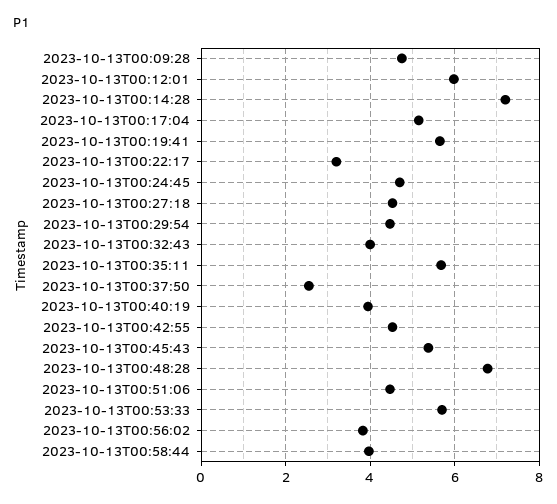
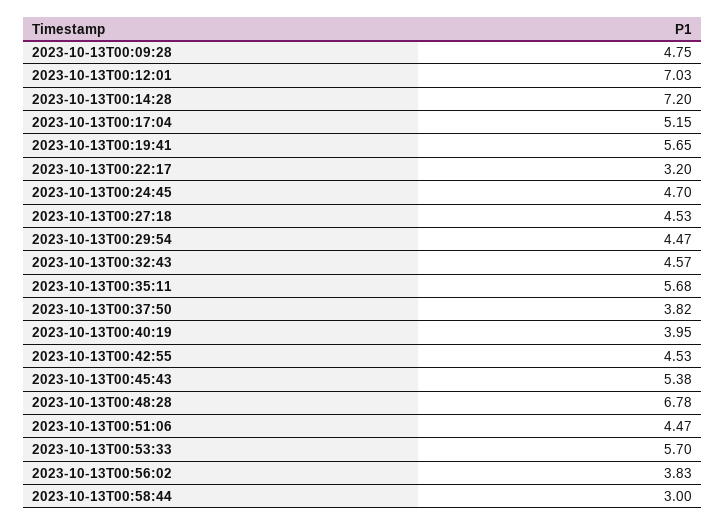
  {
    "2023-10-13T00:09:28": 4.75,
-   "2023-10-13T00:12:01": 6,
+   "2023-10-13T00:12:01": 7.03,
    "2023-10-13T00:14:28": 7.2,
    "2023-10-13T00:17:04": 5.15,
    "2023-10-13T00:19:41": 5.65,
    "2023-10-13T00:22:17": 3.2,
    "2023-10-13T00:24:45": 4.7,
    "2023-10-13T00:27:18": 4.53,
    "2023-10-13T00:29:54": 4.47,
-   "2023-10-13T00:32:43": 4,
+   "2023-10-13T00:32:43": 4.57,
    "2023-10-13T00:35:11": 5.68,
-   "2023-10-13T00:37:50": 2.6,
+   "2023-10-13T00:37:50": 3.82,
    "2023-10-13T00:40:19": 3.95,
    "2023-10-13T00:42:55": 4.53,
    "2023-10-13T00:45:43": 5.38,
    "2023-10-13T00:48:28": 6.78,
    "2023-10-13T00:51:06": 4.47,
    "2023-10-13T00:53:33": 5.7,
    "2023-10-13T00:56:02": 3.83,
-   "2023-10-13T00:58:44": 4
+   "2023-10-13T00:58:44": 3
  }

